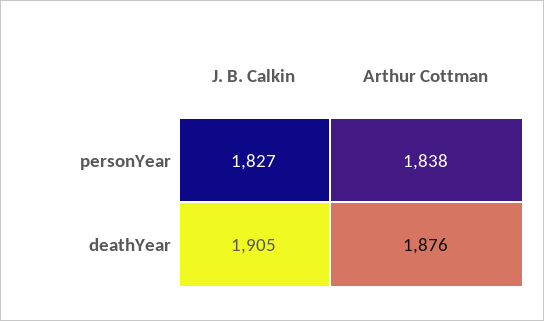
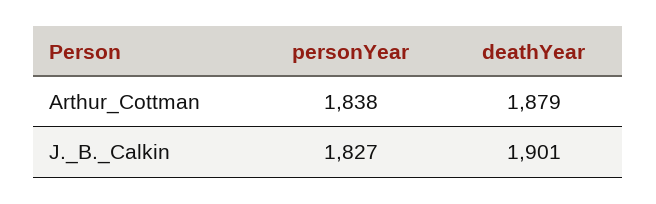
  {
    "J. B. Calkin": {
      "personYear": 1827,
-     "deathYear": 1905
+     "deathYear": 1901
    },
    "Arthur Cottman": {
      "personYear": 1838,
-     "deathYear": 1876
+     "deathYear": 1879
    }
  }

